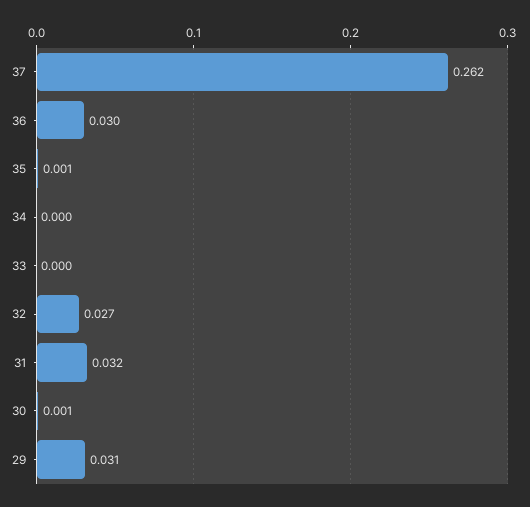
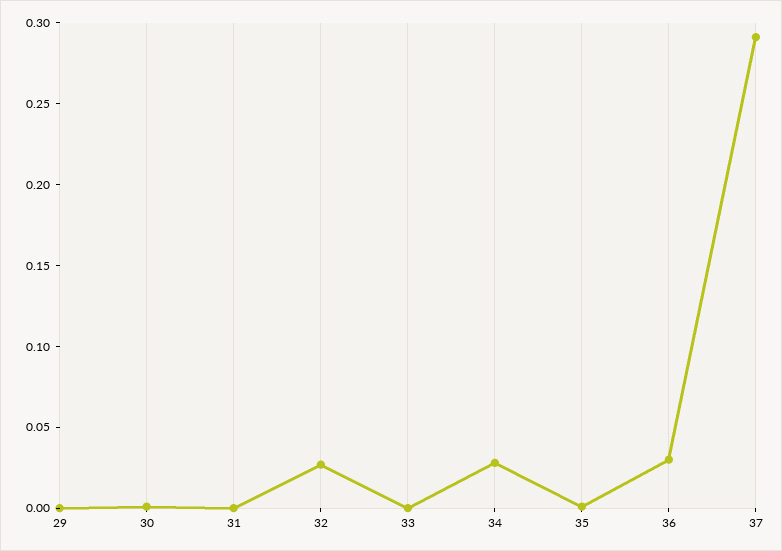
  {
-   "37": 0.262,
+   "37": 0.29,
    "36": 0.03,
    "35": 0.001,
-   "34": 0,
+   "34": 0.03,
    "33": 0,
    "32": 0.027,
-   "31": 0.032,
+   "31": 0,
    "30": 0.001,
-   "29": 0.031
+   "29": 0
  }

